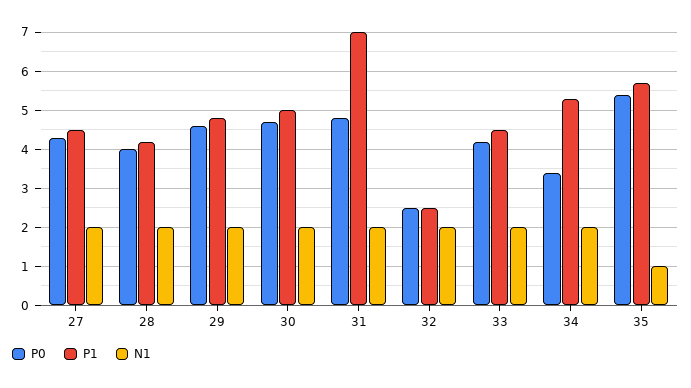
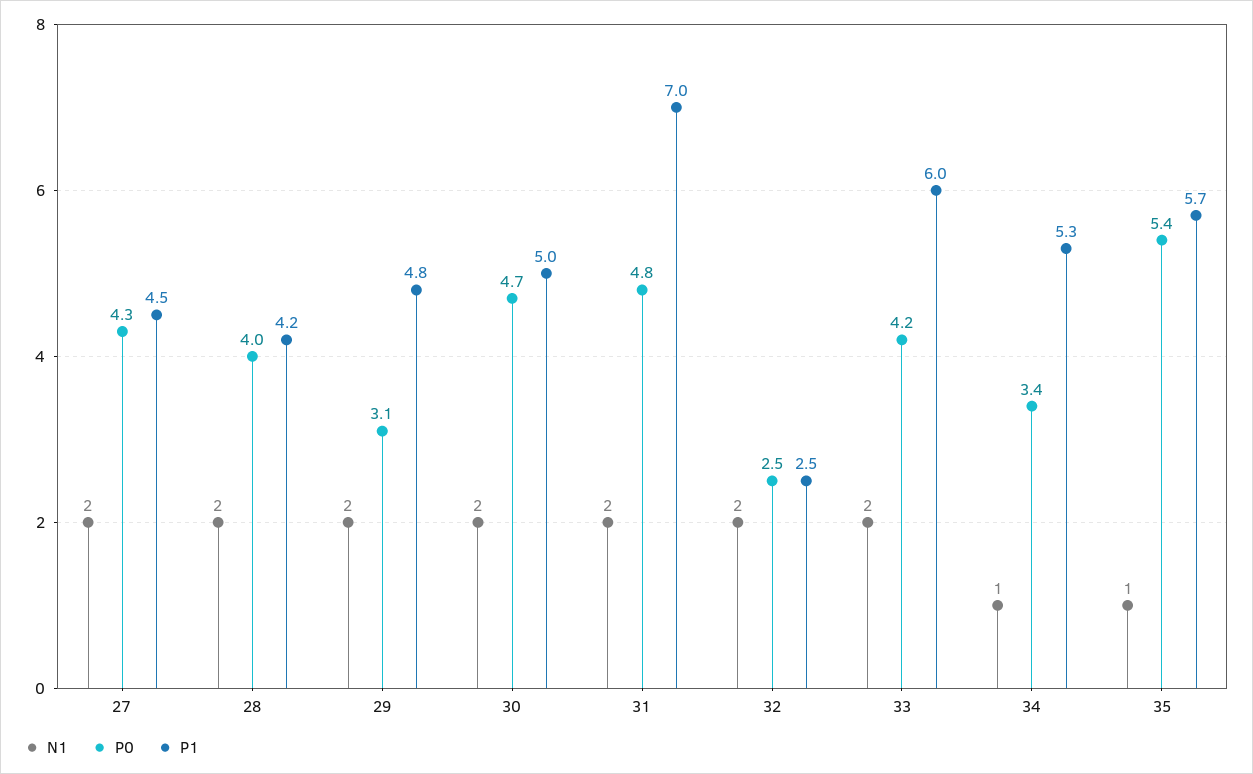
  {
    "P0": {
      "27": 4.3,
      "28": 4,
-     "29": 4.5,
+     "29": 3.1,
      "30": 4.7,
      "31": 4.8,
      "32": 2.5,
      "33": 4.2,
      "34": 3.4,
      "35": 5.4
    },
    "P1": {
      "27": 4.5,
      "28": 4.2,
      "29": 4.8,
      "30": 5,
      "31": 7,
      "32": 2.5,
-     "33": 4.5,
+     "33": 6,
      "34": 5.3,
      "35": 5.7
    },
    "N1": {
      "27": 2,
      "28": 2,
      "29": 2,
      "30": 2,
      "31": 2,
      "32": 2,
      "33": 2,
-     "34": 2,
+     "34": 1,
      "35": 1
    }
  }

